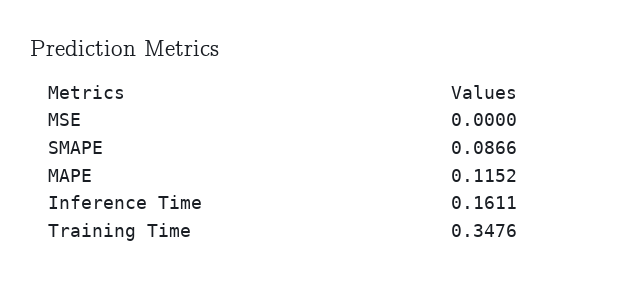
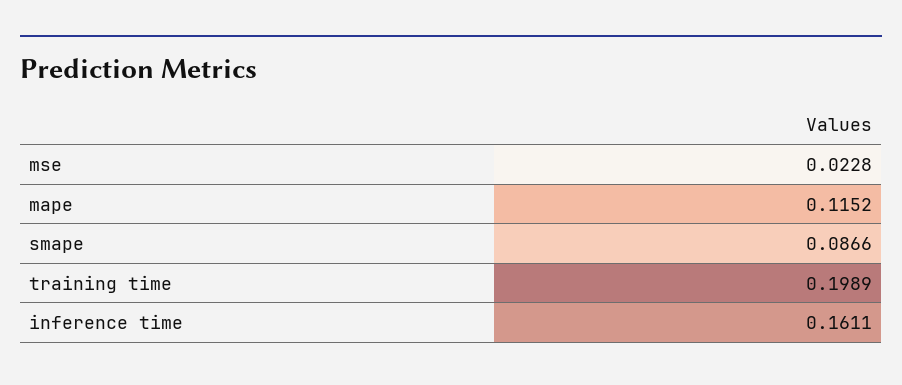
  {
-   "MSE": 0,
+   "MSE": 0.0228,
    "SMAPE": 0.0866,
    "MAPE": 0.1152,
    "Inference Time": 0.1611,
-   "Training Time": 0.3476
+   "Training Time": 0.1989
  }

